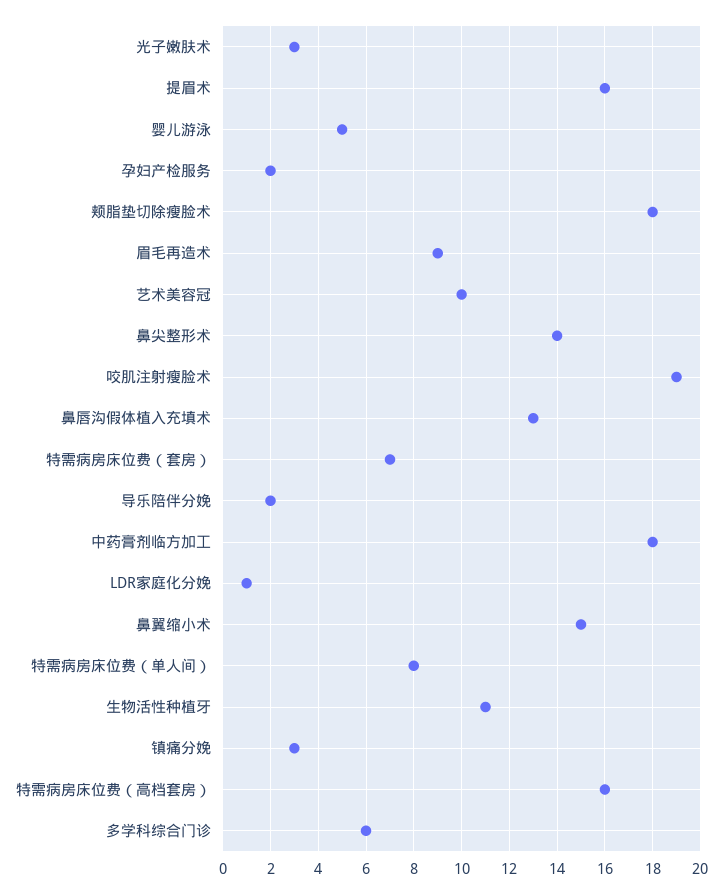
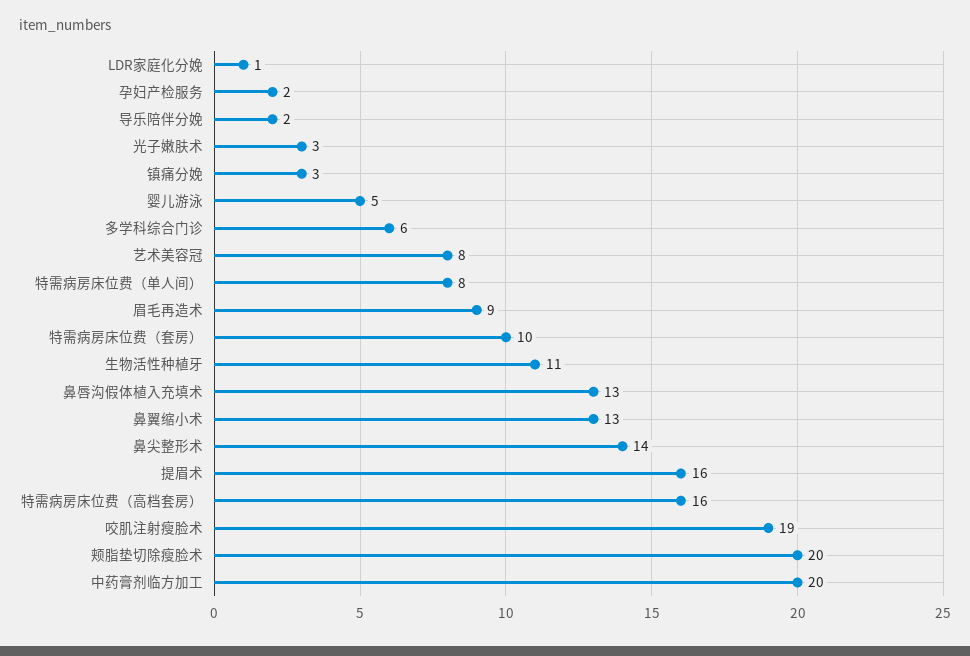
  {
    "光子嫩肤术": 3,
    "提眉术": 16,
    "婴儿游泳": 5,
    "孕妇产检服务": 2,
-   "颊脂垫切除瘦脸术": 18,
+   "颊脂垫切除瘦脸术": 20,
    "眉毛再造术": 9,
-   "艺术美容冠": 10,
+   "艺术美容冠": 8,
    "鼻尖整形术": 14,
    "咬肌注射瘦脸术": 19,
    "鼻唇沟假体植入充填术": 13,
-   "特需病房床位费（套房）": 7,
+   "特需病房床位费（套房）": 10,
    "导乐陪伴分娩": 2,
-   "中药膏剂临方加工": 18,
+   "中药膏剂临方加工": 20,
    "LDR家庭化分娩": 1,
-   "鼻翼缩小术": 15,
+   "鼻翼缩小术": 13,
    "特需病房床位费（单人间）": 8,
    "生物活性种植牙": 11,
    "镇痛分娩": 3,
    "特需病房床位费（高档套房）": 16,
    "多学科综合门诊": 6
  }

